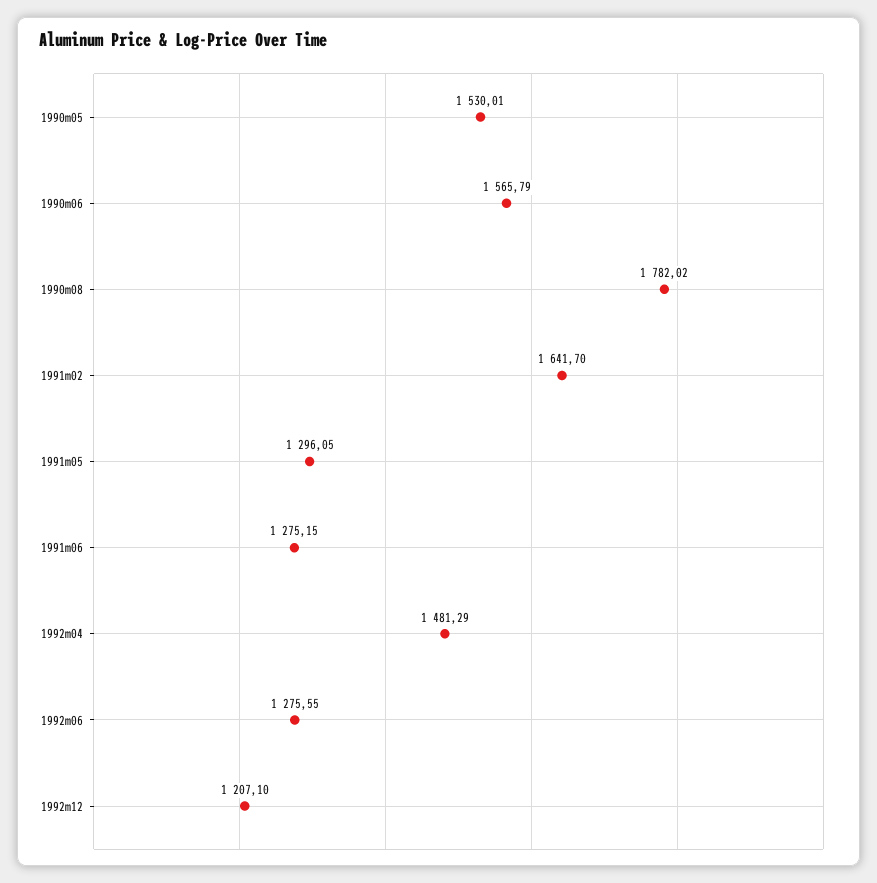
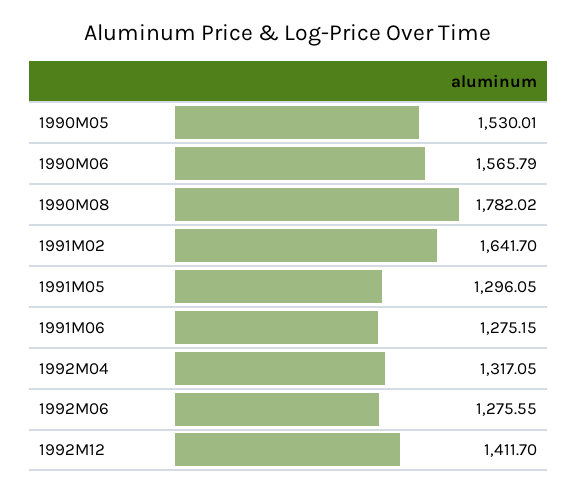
  {
    "1990m05": 1530.01,
    "1990m06": 1565.79,
    "1990m08": 1782.02,
    "1991m02": 1641.7,
    "1991m05": 1296.05,
    "1991m06": 1275.15,
-   "1992m04": 1481.29,
+   "1992m04": 1317.05,
    "1992m06": 1275.55,
-   "1992m12": 1207.1
+   "1992m12": 1411.7
  }

